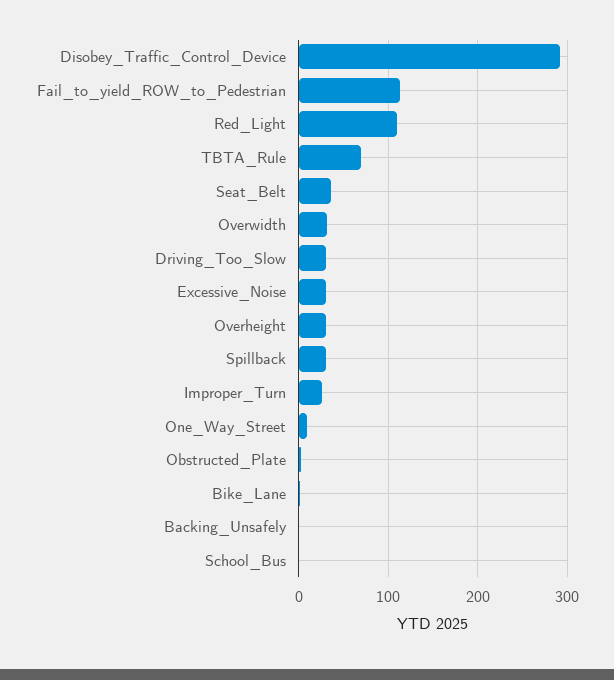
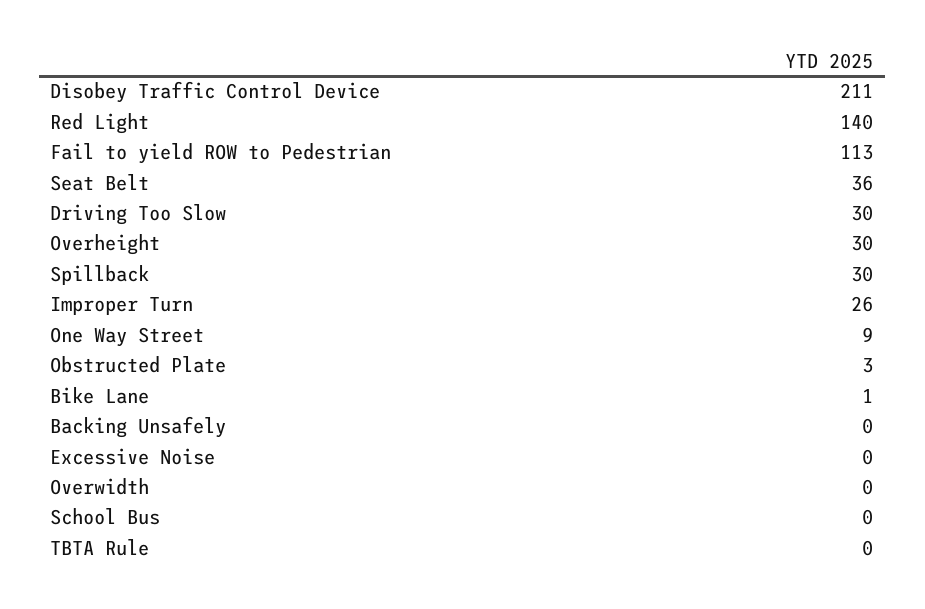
  {
-   "Disobey_Traffic_Control_Device": 290,
+   "Disobey_Traffic_Control_Device": 211,
    "Fail_to_yield_ROW_to_Pedestrian": 113,
-   "Red_Light": 110,
+   "Red_Light": 140,
-   "TBTA_Rule": 70,
+   "TBTA_Rule": 0,
    "Seat_Belt": 36,
-   "Overwidth": 30,
+   "Overwidth": 0,
    "Driving_Too_Slow": 30,
-   "Excessive_Noise": 30,
+   "Excessive_Noise": 0,
    "Overheight": 30,
    "Spillback": 30,
    "Improper_Turn": 26,
    "One_Way_Street": 9,
    "Obstructed_Plate": 3,
    "Bike_Lane": 1,
    "Backing_Unsafely": 0,
    "School_Bus": 0
  }

